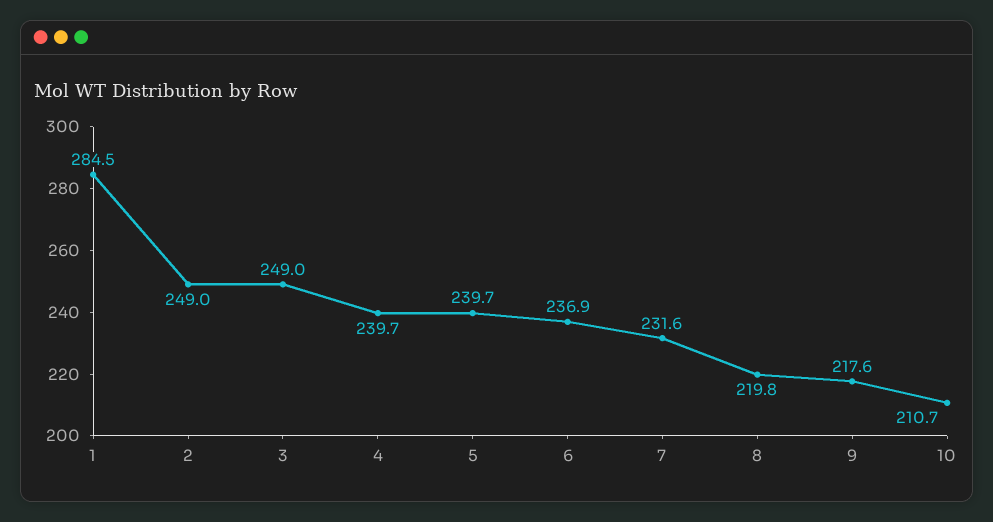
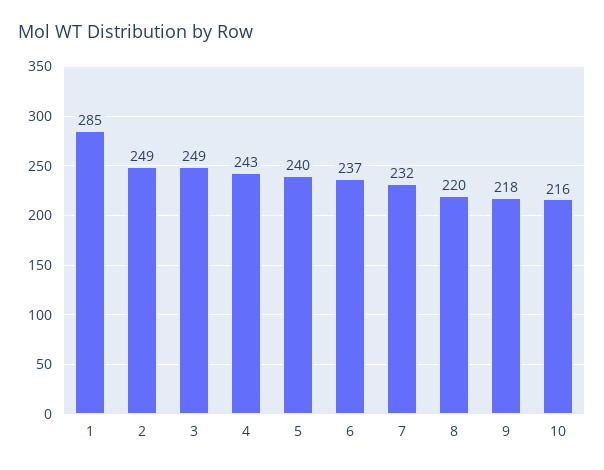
  {
    "1": 284.5,
    "2": 249,
    "3": 249,
-   "4": 239.7,
+   "4": 243,
    "5": 239.7,
    "6": 236.9,
    "7": 231.6,
    "8": 219.8,
    "9": 217.6,
-   "10": 210.7
+   "10": 216
  }

